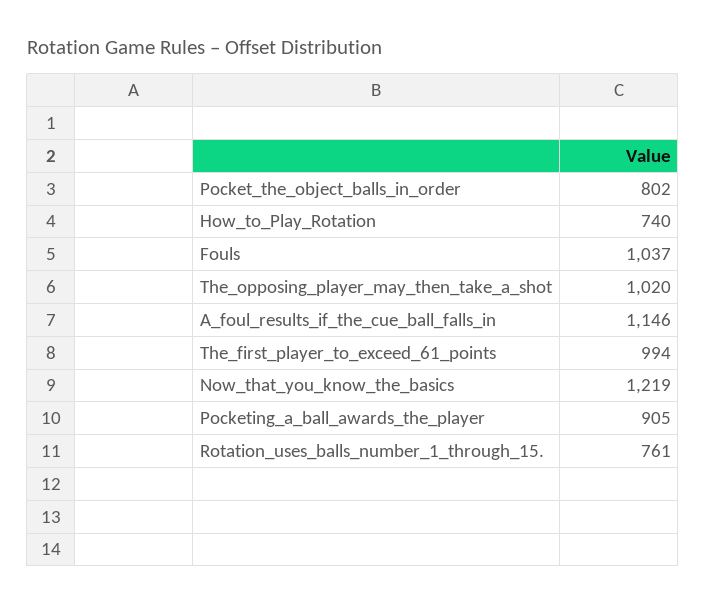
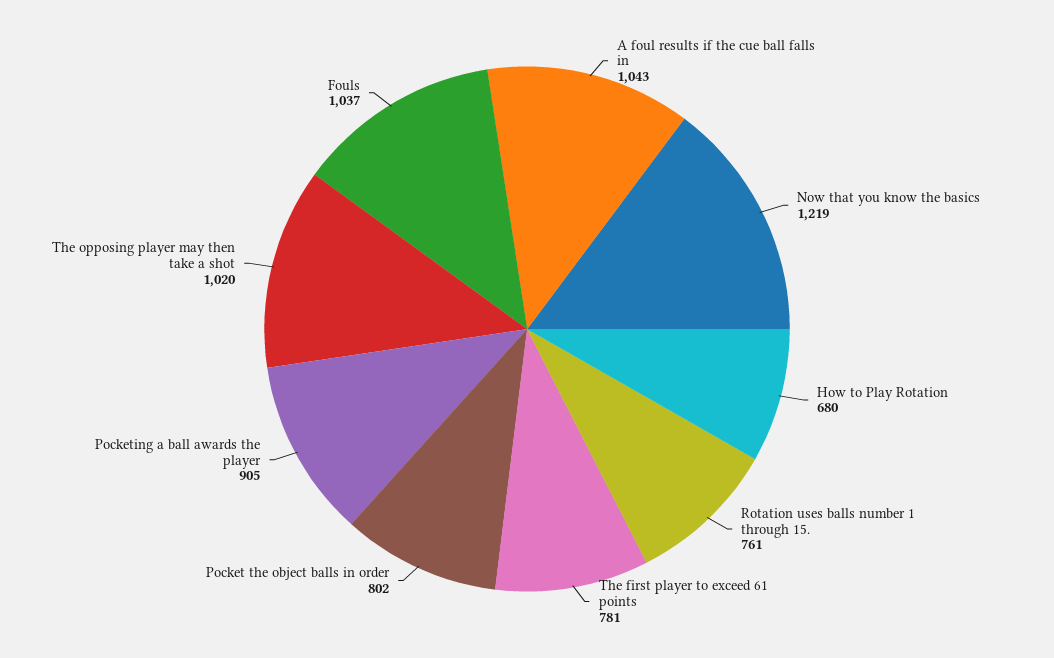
  {
    "Pocket_the_object_balls_in_order": 802,
-   "How_to_Play_Rotation": 740,
+   "How_to_Play_Rotation": 680,
    "Fouls": 1037,
    "The_opposing_player_may_then_take_a_shot": 1020,
-   "A_foul_results_if_the_cue_ball_falls_in": 1146,
+   "A_foul_results_if_the_cue_ball_falls_in": 1043,
-   "The_first_player_to_exceed_61_points": 994,
+   "The_first_player_to_exceed_61_points": 781,
    "Now_that_you_know_the_basics": 1219,
    "Pocketing_a_ball_awards_the_player": 905,
    "Rotation_uses_balls_number_1_through_15.": 761
  }

